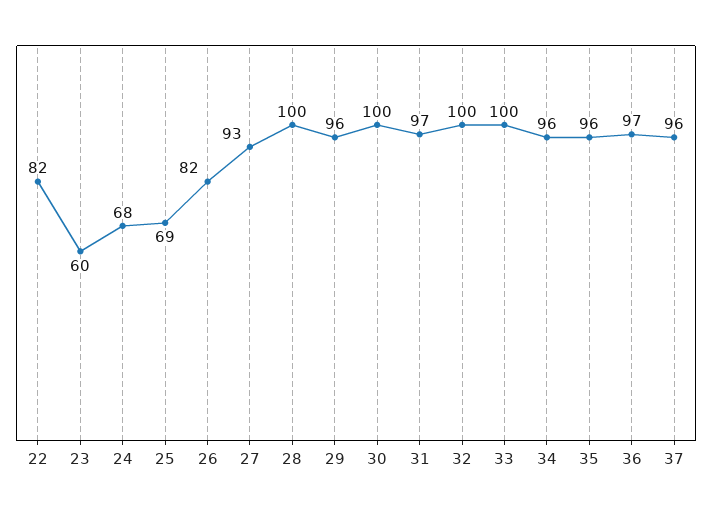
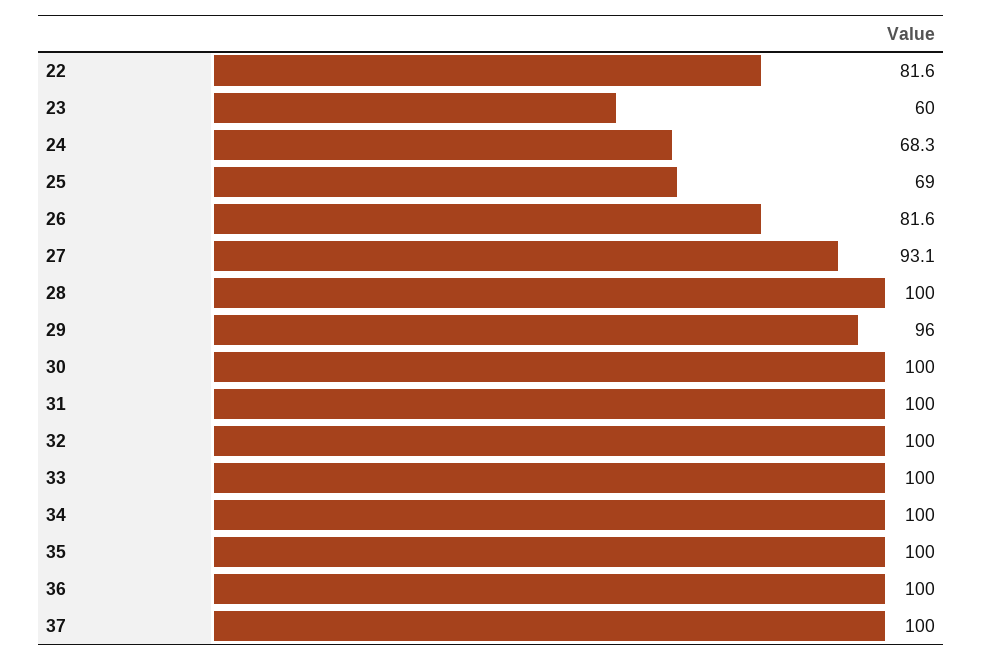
  {
    "22": 81.6,
    "23": 60,
    "24": 68.3,
    "25": 69,
    "26": 81.6,
    "27": 93.1,
    "28": 100,
    "29": 96,
    "30": 100,
-   "31": 97,
+   "31": 100,
    "32": 100,
    "33": 100,
-   "34": 96,
+   "34": 100,
-   "35": 96,
+   "35": 100,
-   "36": 97,
+   "36": 100,
-   "37": 96
+   "37": 100
  }

